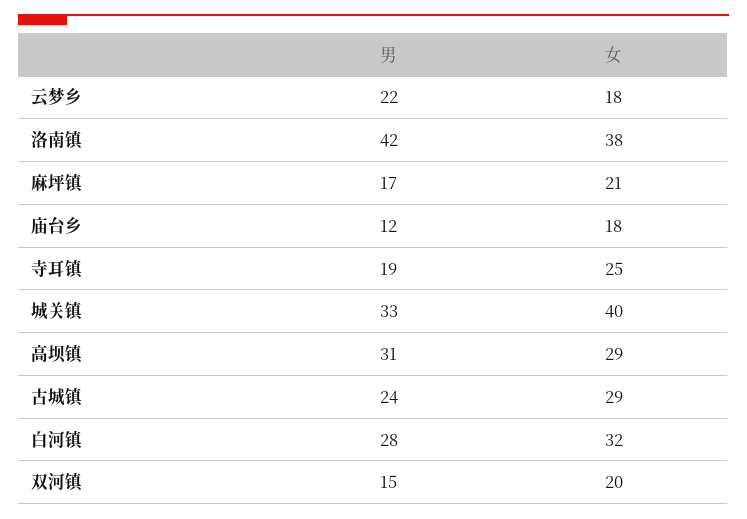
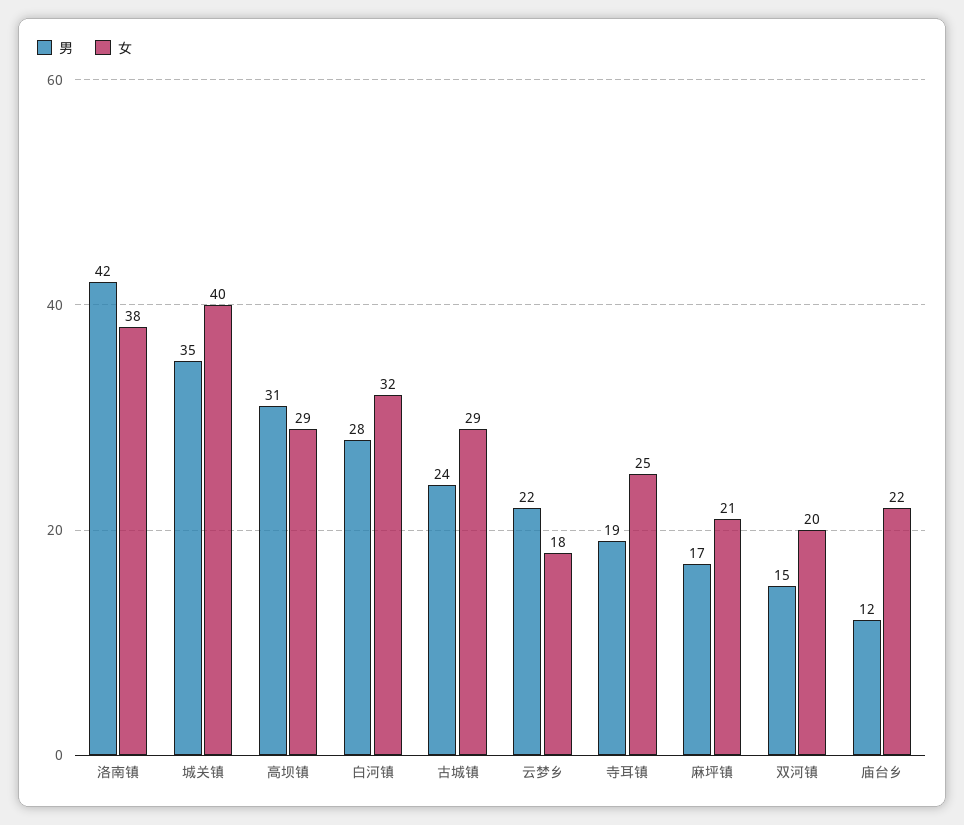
  {
    "男": {
      "云梦乡": 22,
      "洛南镇": 42,
      "麻坪镇": 17,
      "庙台乡": 12,
      "寺耳镇": 19,
-     "城关镇": 33,
+     "城关镇": 35,
      "高坝镇": 31,
      "古城镇": 24,
      "白河镇": 28,
      "双河镇": 15
    },
    "女": {
      "云梦乡": 18,
      "洛南镇": 38,
      "麻坪镇": 21,
-     "庙台乡": 18,
+     "庙台乡": 22,
      "寺耳镇": 25,
      "城关镇": 40,
      "高坝镇": 29,
      "古城镇": 29,
      "白河镇": 32,
      "双河镇": 20
    }
  }

